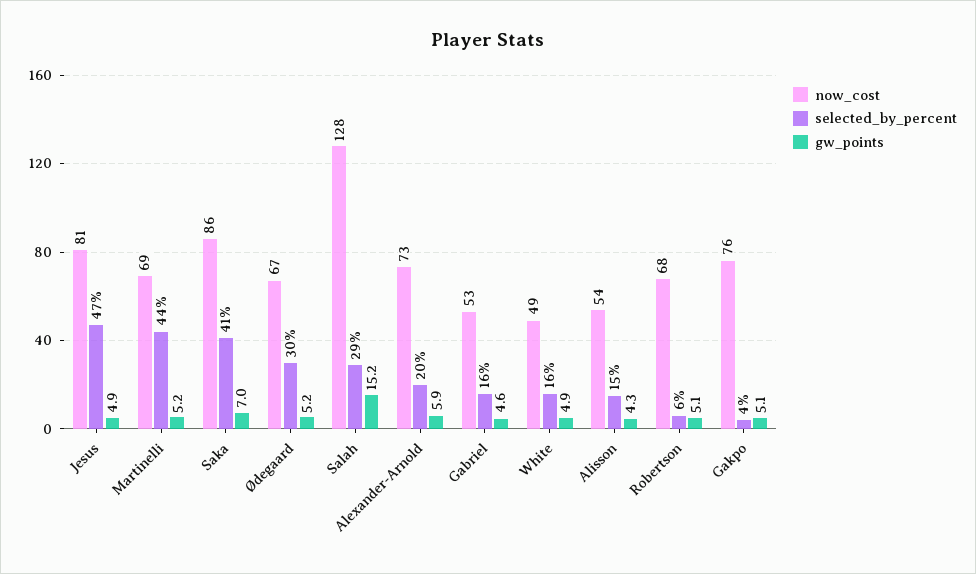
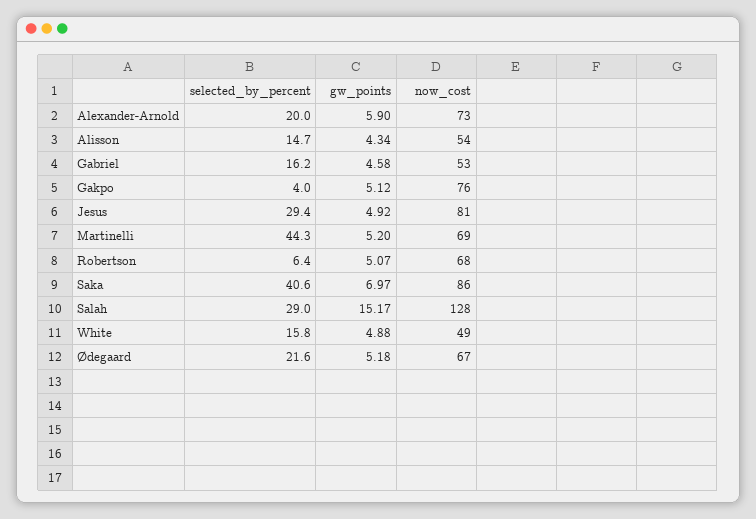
  {
    "now_cost": {
      "Jesus": 81,
      "Martinelli": 69,
      "Saka": 86,
      "Ødegaard": 67,
      "Salah": 128,
      "Alexander-Arnold": 73,
      "Gabriel": 53,
      "White": 49,
      "Alisson": 54,
      "Robertson": 68,
      "Gakpo": 76
    },
    "selected_by_percent": {
-     "Jesus": 47,
+     "Jesus": 29.4,
      "Martinelli": 44.3,
      "Saka": 40.6,
-     "Ødegaard": 30,
+     "Ødegaard": 21.6,
      "Salah": 29,
      "Alexander-Arnold": 20,
      "Gabriel": 16.2,
      "White": 15.8,
      "Alisson": 14.7,
      "Robertson": 6.4,
      "Gakpo": 4
    },
    "gw_points": {
      "Jesus": 4.92,
      "Martinelli": 5.2,
      "Saka": 6.97,
      "Ødegaard": 5.18,
      "Salah": 15.17,
      "Alexander-Arnold": 5.9,
      "Gabriel": 4.58,
      "White": 4.88,
      "Alisson": 4.34,
      "Robertson": 5.07,
      "Gakpo": 5.12
    }
  }

